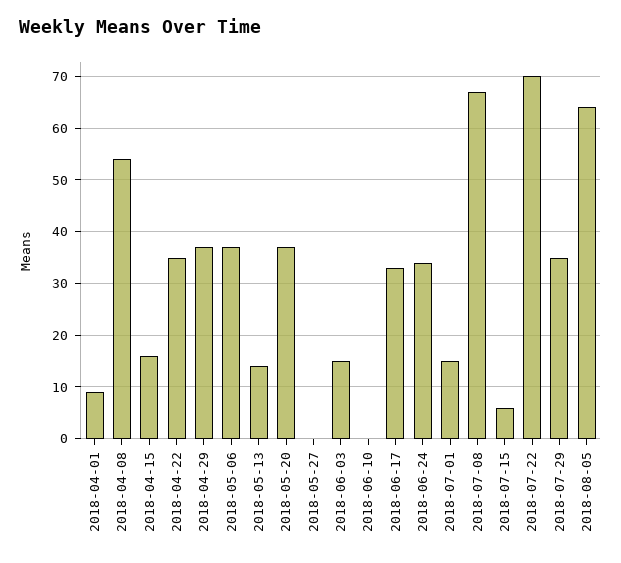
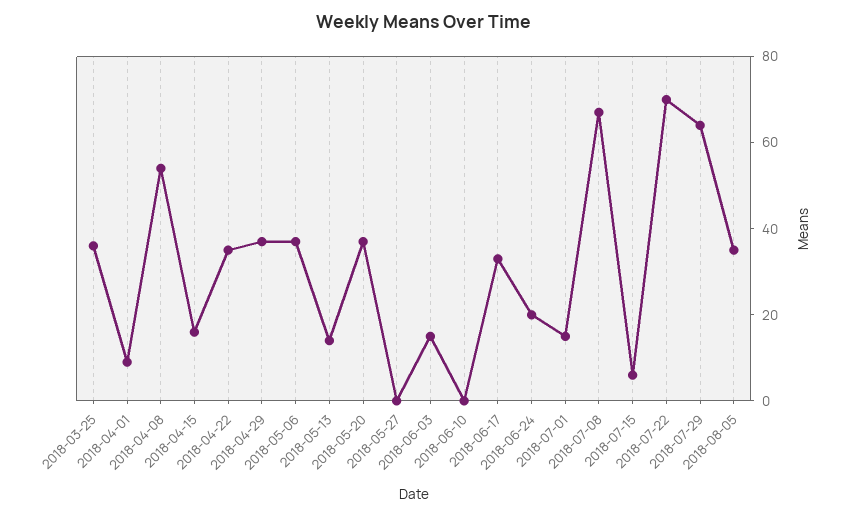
  {
    "2018-04-01": 10,
    "2018-04-08": 55,
    "2018-04-15": 15,
    "2018-04-22": 35,
    "2018-04-29": 35,
    "2018-05-06": 35,
    "2018-05-13": 15,
    "2018-05-20": 35,
    "2018-05-27": 0,
    "2018-06-03": 15,
    "2018-06-10": 0,
    "2018-06-17": 35,
-   "2018-06-24": 35,
+   "2018-06-24": 20,
    "2018-07-01": 15,
    "2018-07-08": 65,
    "2018-07-15": 5,
    "2018-07-22": 70,
-   "2018-07-29": 35,
+   "2018-07-29": 65,
-   "2018-08-05": 65
+   "2018-08-05": 35,
+   "2018-03-25": 35
  }

